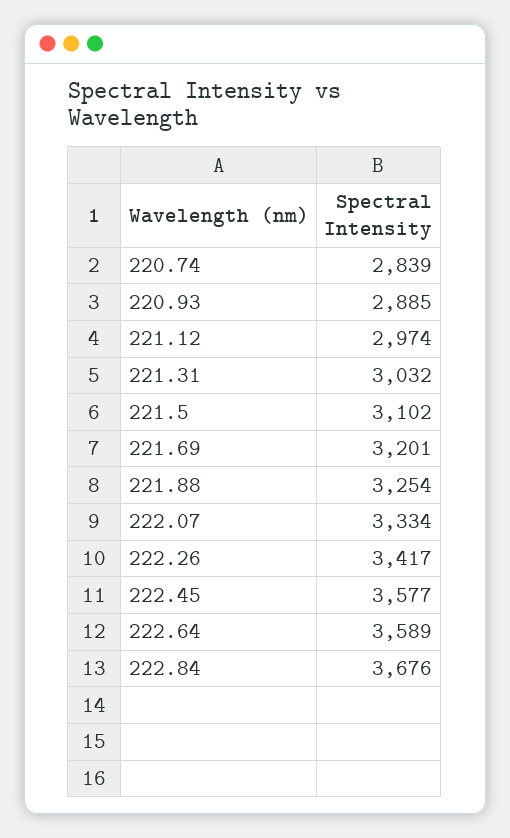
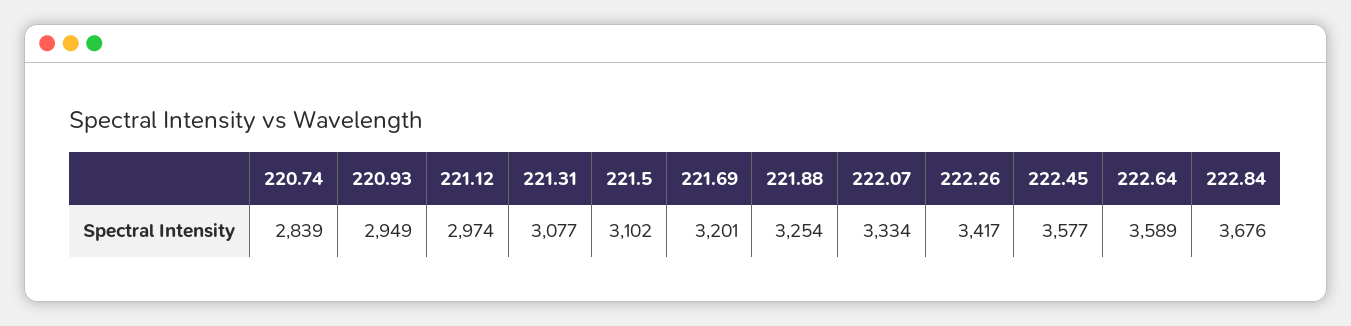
  {
    "220.74": 2839,
-   "220.93": 2885,
+   "220.93": 2949,
    "221.12": 2974,
-   "221.31": 3032,
+   "221.31": 3077,
    "221.5": 3102,
    "221.69": 3201,
    "221.88": 3254,
    "222.07": 3334,
    "222.26": 3417,
    "222.45": 3577,
    "222.64": 3589,
    "222.84": 3676
  }

